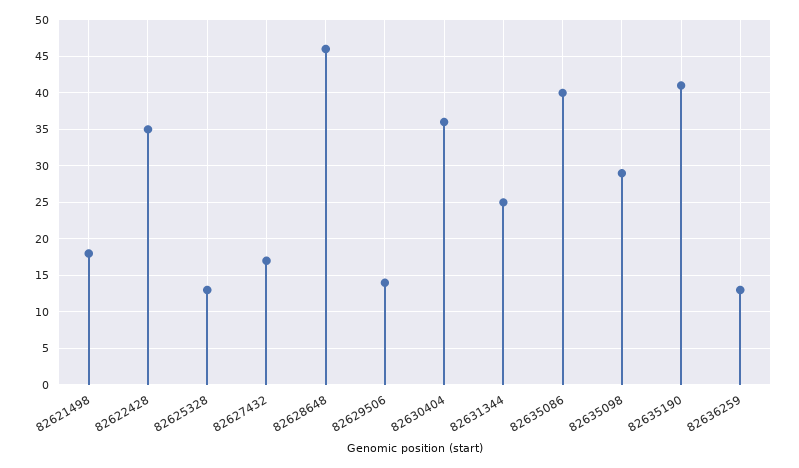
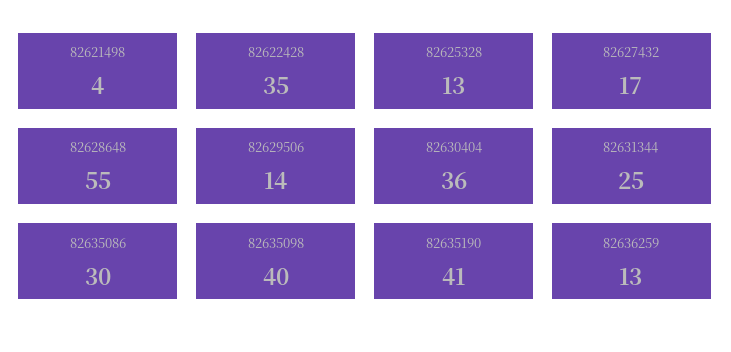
  {
-   "82621498": 18,
+   "82621498": 4,
    "82622428": 35,
    "82625328": 13,
    "82627432": 17,
-   "82628648": 46,
+   "82628648": 55,
    "82629506": 14,
    "82630404": 36,
    "82631344": 25,
-   "82635086": 40,
+   "82635086": 30,
-   "82635098": 29,
+   "82635098": 40,
    "82635190": 41,
    "82636259": 13
  }

